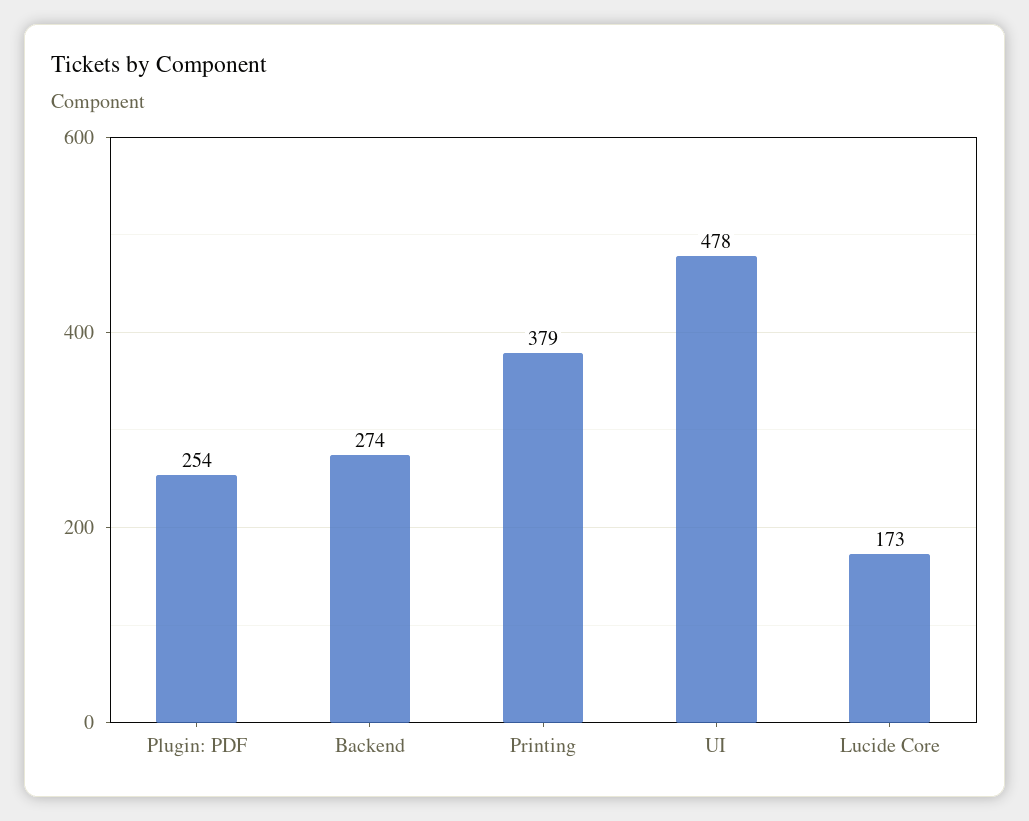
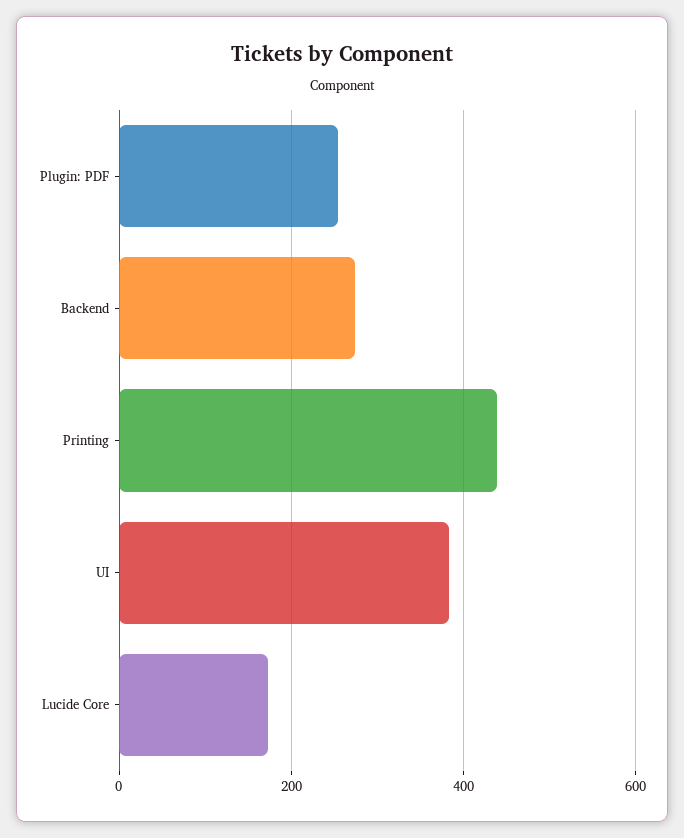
  {
    "Plugin: PDF": 254,
    "Backend": 274,
-   "Printing": 379,
+   "Printing": 440,
-   "UI": 478,
+   "UI": 380,
    "Lucide Core": 173
  }

